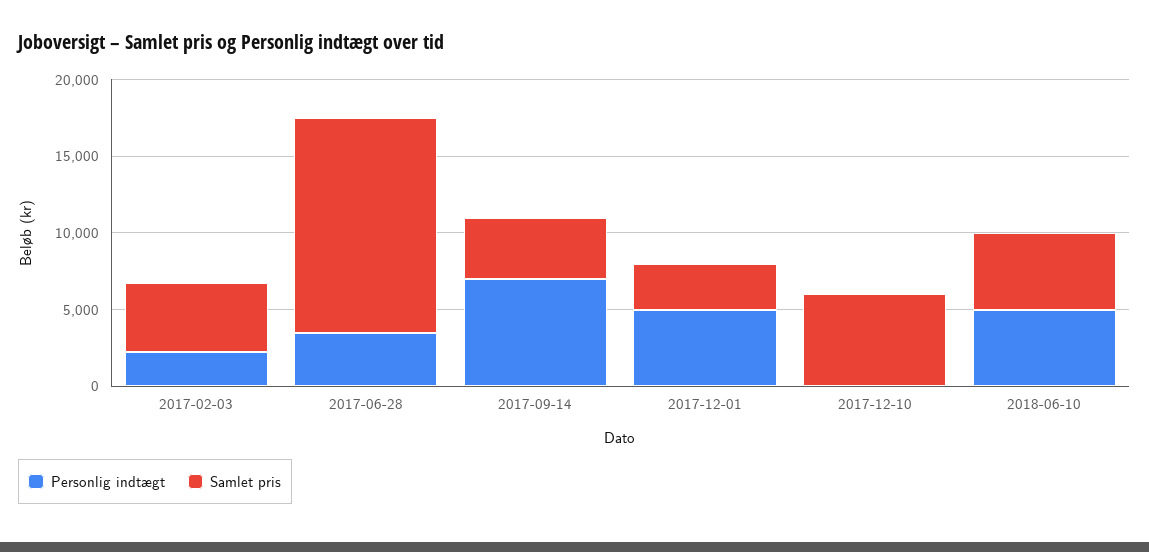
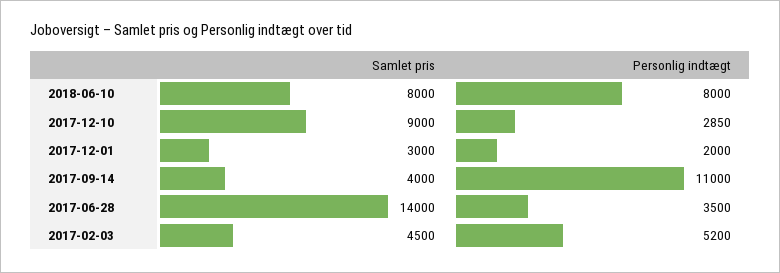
  {
    "Personlig indtægt": {
-     "2017-02-03": 2000,
+     "2017-02-03": 5200,
      "2017-06-28": 3500,
-     "2017-09-14": 7000,
+     "2017-09-14": 11000,
-     "2017-12-01": 5000,
+     "2017-12-01": 2000,
-     "2017-12-10": 0,
+     "2017-12-10": 2850,
-     "2018-06-10": 5000
+     "2018-06-10": 8000
    },
    "Samlet pris": {
      "2017-02-03": 4500,
      "2017-06-28": 14000,
      "2017-09-14": 4000,
      "2017-12-01": 3000,
-     "2017-12-10": 6000,
+     "2017-12-10": 9000,
-     "2018-06-10": 5000
+     "2018-06-10": 8000
    }
  }

